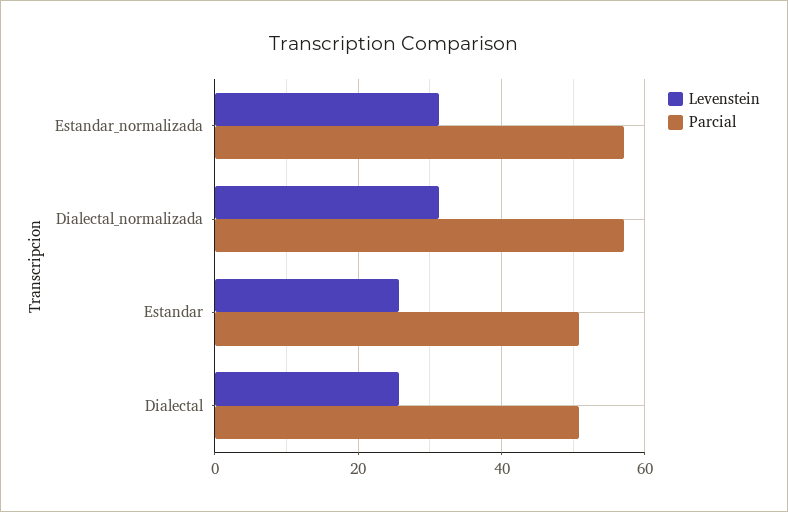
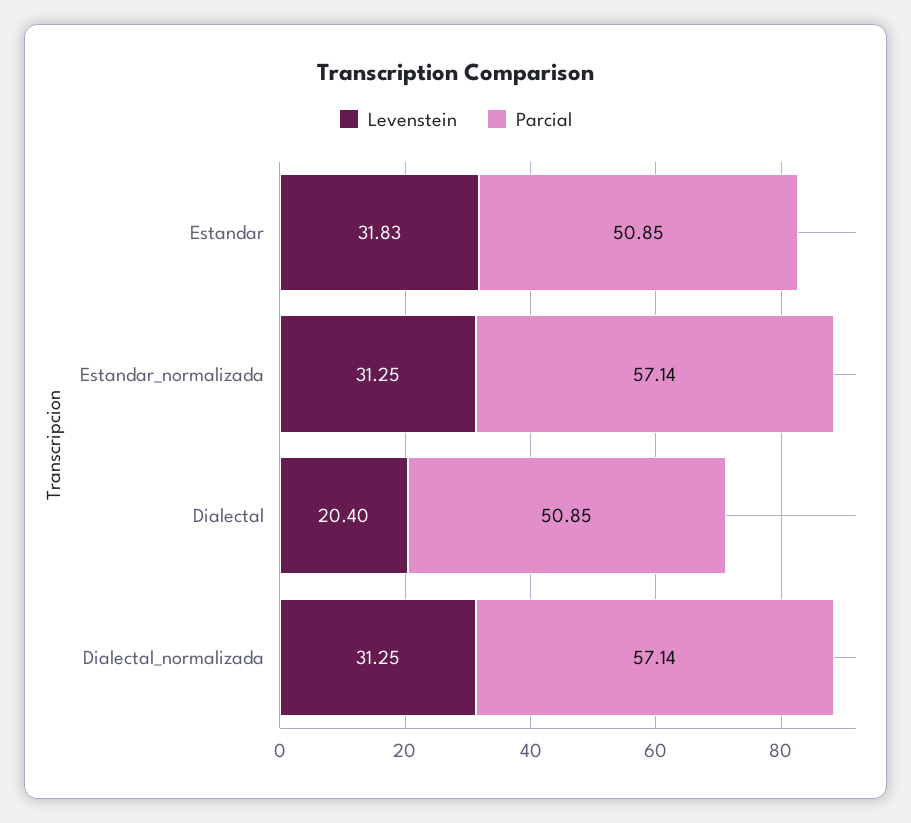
  {
    "Levenstein": {
      "Estandar_normalizada": 31.25,
      "Dialectal_normalizada": 31.25,
-     "Estandar": 26,
+     "Estandar": 31.83,
-     "Dialectal": 26
+     "Dialectal": 20.4
    },
    "Parcial": {
      "Estandar_normalizada": 57.14,
      "Dialectal_normalizada": 57.14,
      "Estandar": 50.85,
      "Dialectal": 50.85
    }
  }

